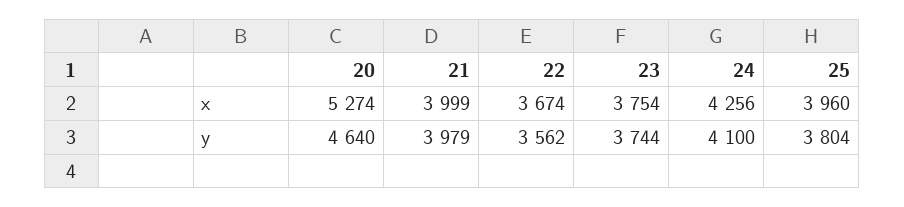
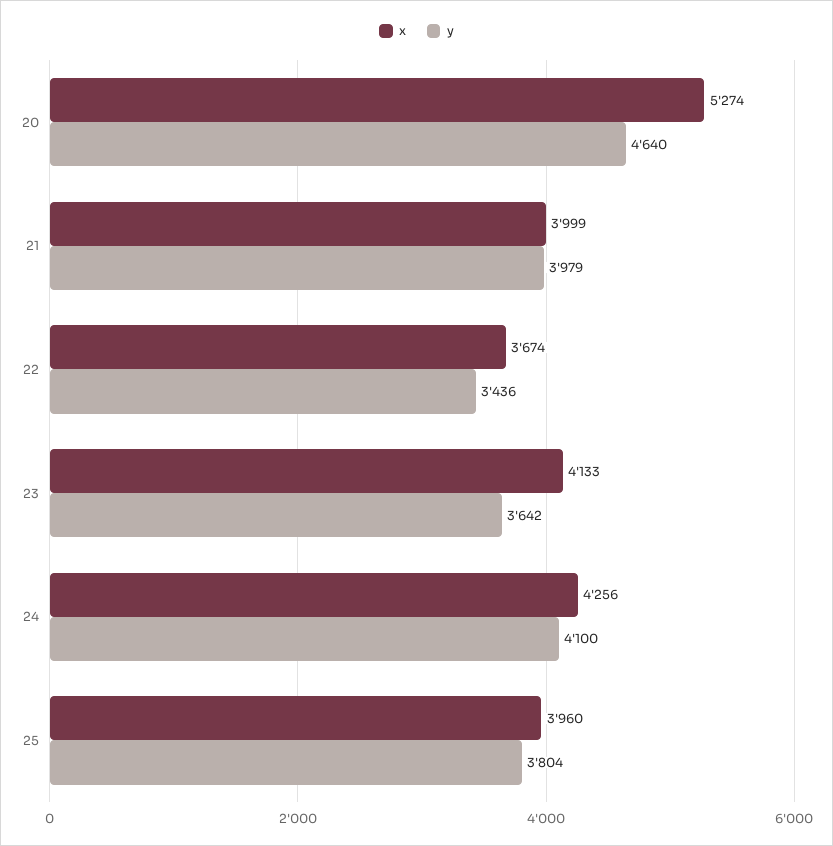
  {
    "x": {
      "20": 5274,
      "21": 3999,
      "22": 3674,
-     "23": 3754,
+     "23": 4133,
      "24": 4256,
      "25": 3960
    },
    "y": {
      "20": 4640,
      "21": 3979,
-     "22": 3562,
+     "22": 3436,
-     "23": 3744,
+     "23": 3642,
      "24": 4100,
      "25": 3804
    }
  }

